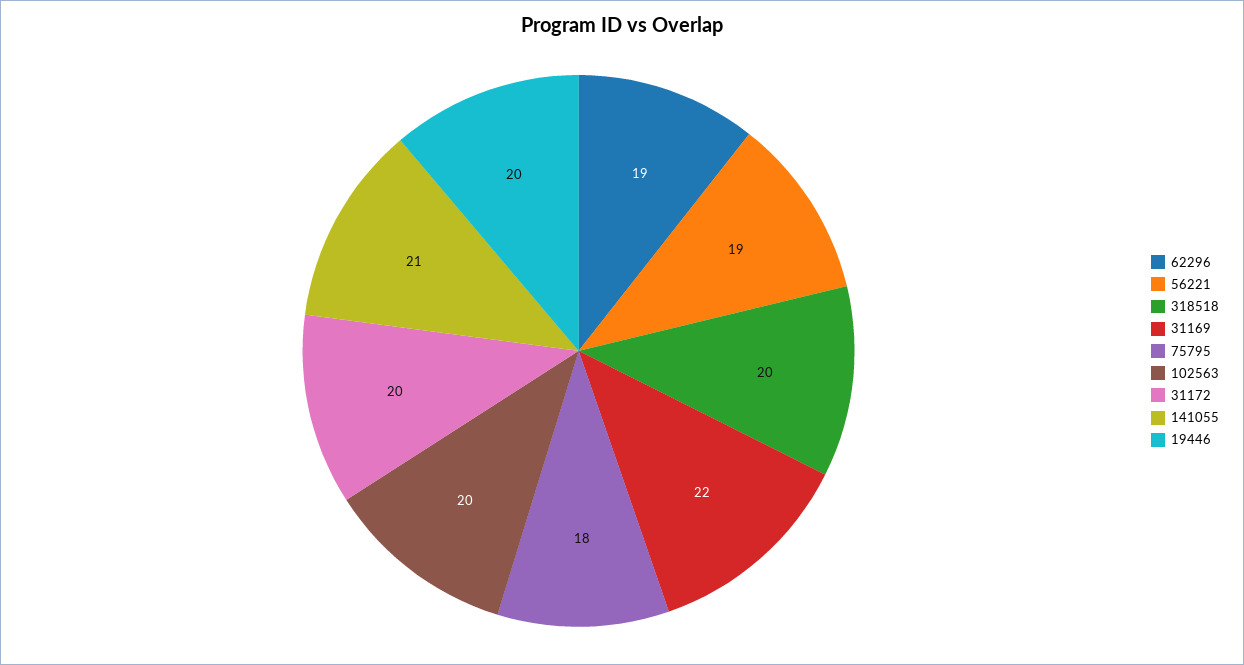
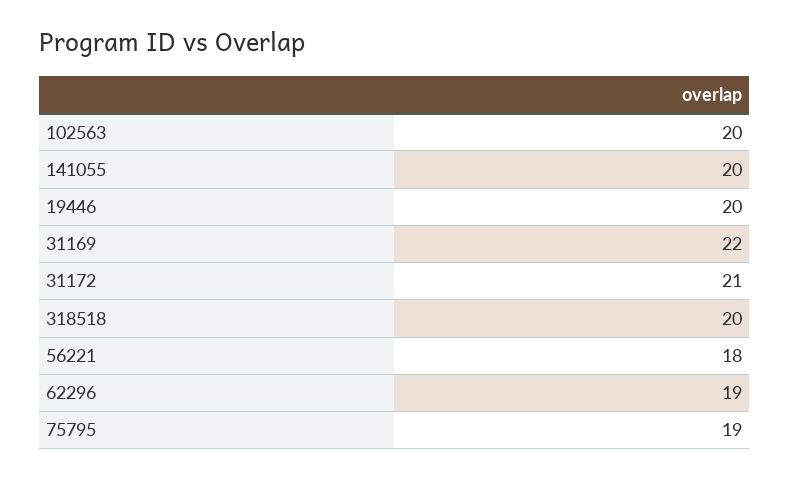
  {
    "62296": 19,
-   "56221": 19,
+   "56221": 18,
    "318518": 20,
    "31169": 22,
-   "75795": 18,
+   "75795": 19,
    "102563": 20,
-   "31172": 20,
+   "31172": 21,
-   "141055": 21,
+   "141055": 20,
    "19446": 20
  }

